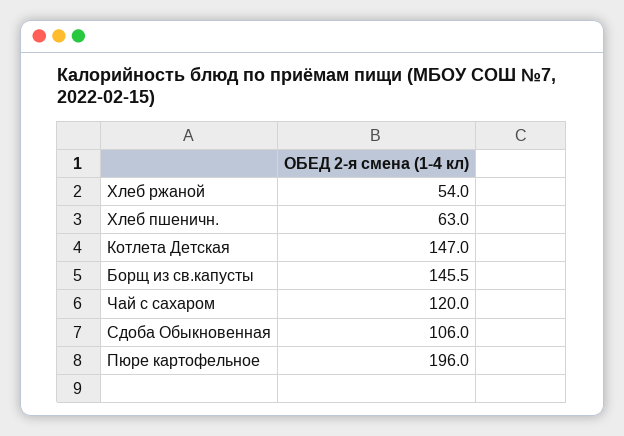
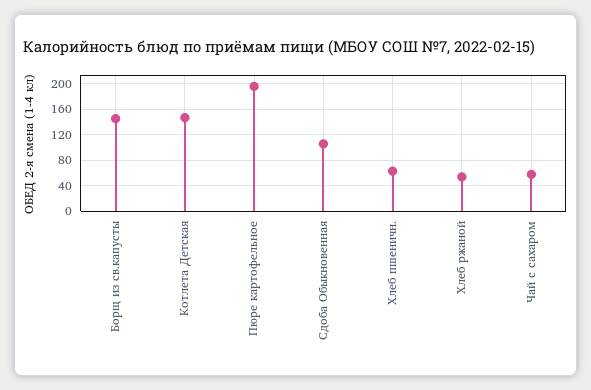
  {
    "Хлеб ржаной": 54,
    "Хлеб пшеничн.": 63,
    "Котлета Детская": 147,
    "Борщ из св.капусты": 145.5,
-   "Чай с сахаром": 120,
+   "Чай с сахаром": 60,
    "Сдоба Обыкновенная": 106,
    "Пюре картофельное": 196
  }

